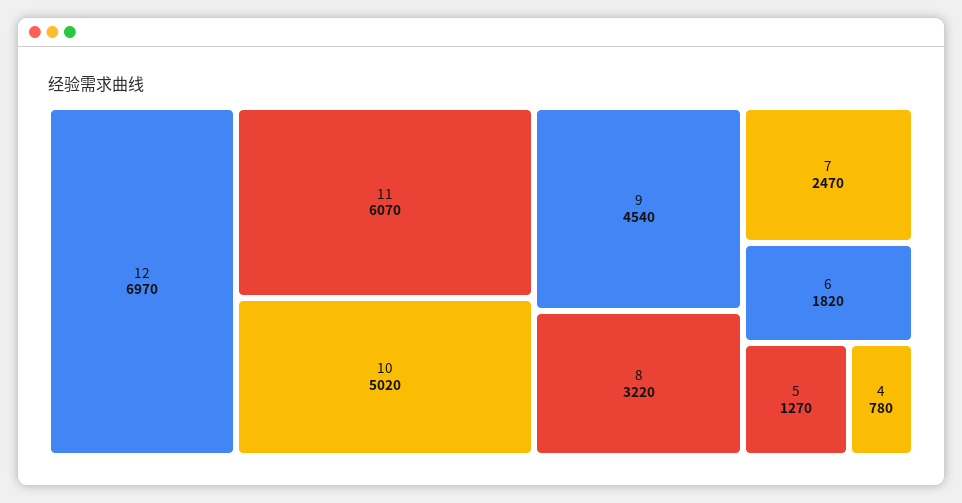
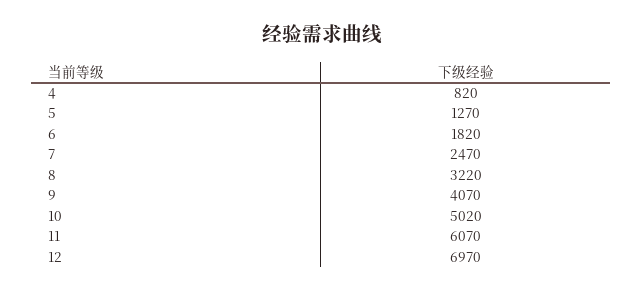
  {
    "12": 6970,
    "11": 6070,
    "10": 5020,
-   "9": 4540,
+   "9": 4070,
    "8": 3220,
    "7": 2470,
    "6": 1820,
    "5": 1270,
-   "4": 780
+   "4": 820
  }

